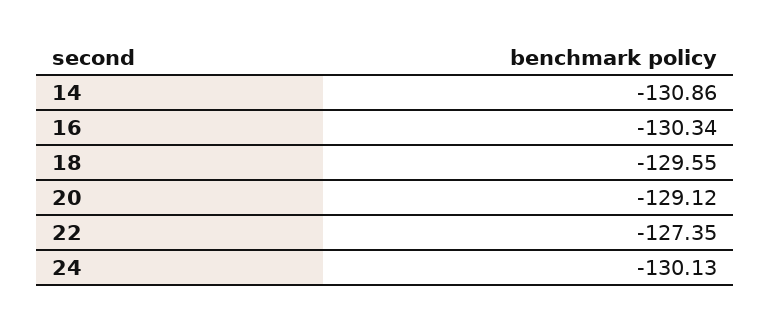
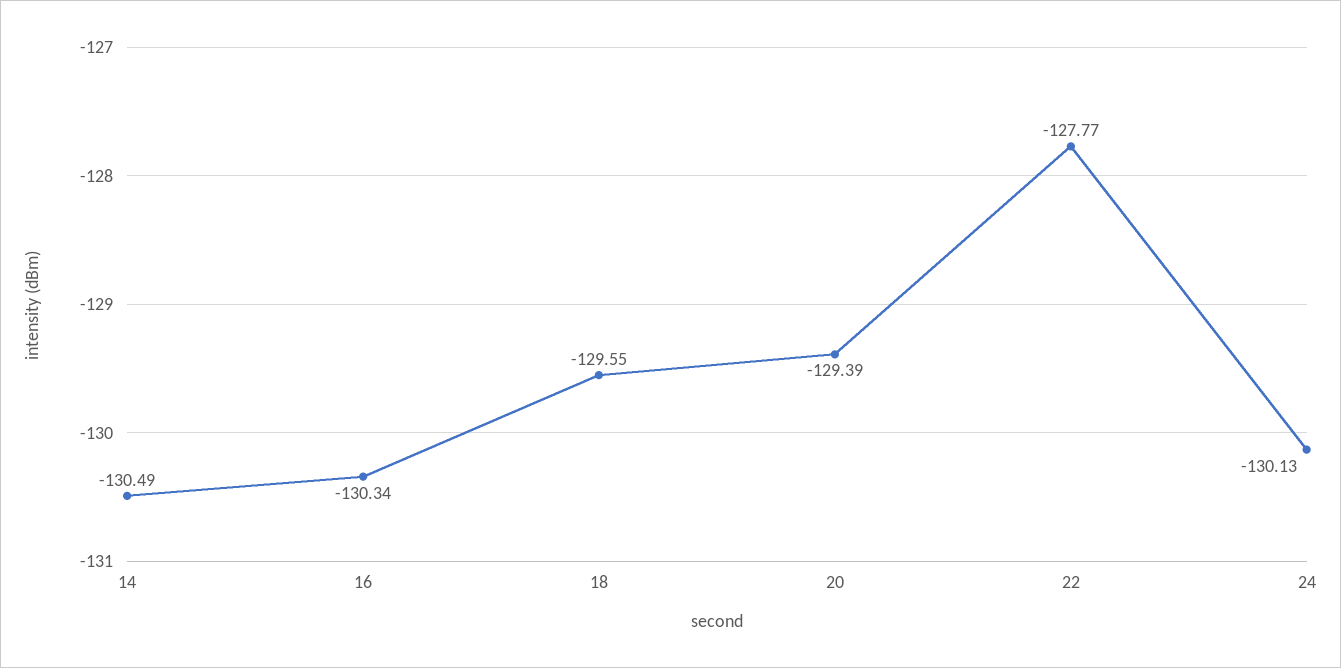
  {
-   "14": -130.86,
+   "14": -130.49,
    "16": -130.34,
    "18": -129.55,
-   "20": -129.12,
+   "20": -129.39,
-   "22": -127.35,
+   "22": -127.77,
    "24": -130.13
  }

